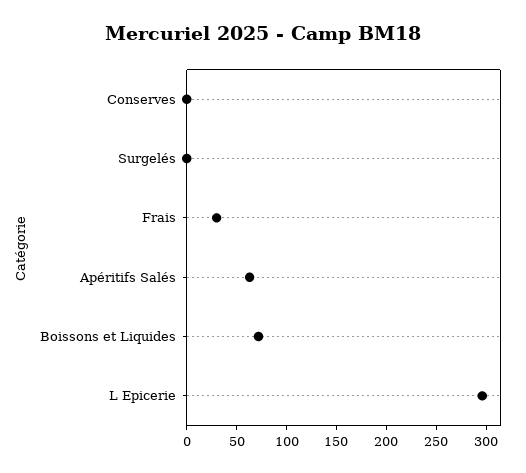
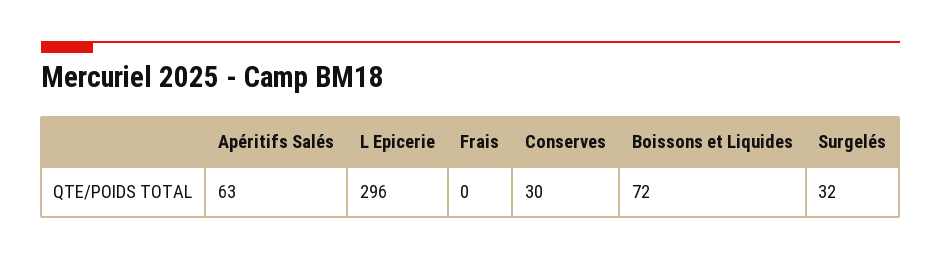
  {
-   "Conserves": 0,
+   "Conserves": 30,
-   "Surgelés": 0,
+   "Surgelés": 32,
-   "Frais": 30,
+   "Frais": 0,
    "Apéritifs Salés": 63,
    "Boissons et Liquides": 72,
    "L Epicerie": 296
  }

